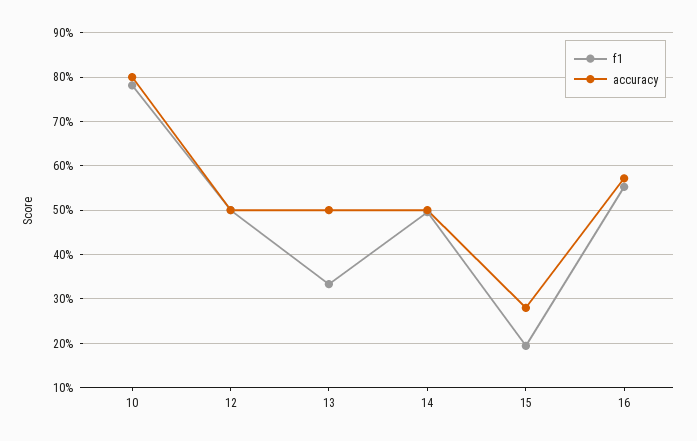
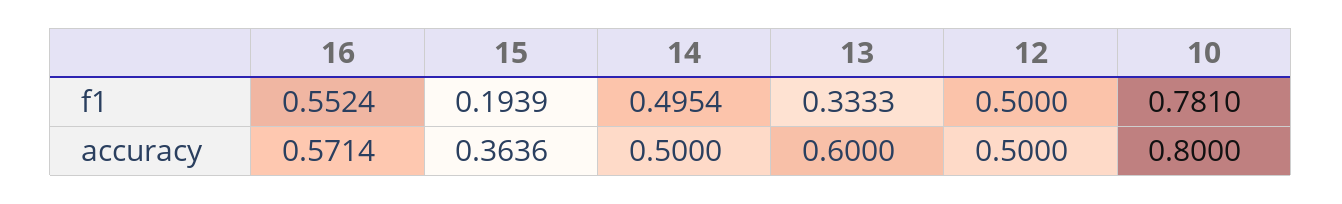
  {
    "f1": {
      "10": 0.781,
      "12": 0.5,
      "13": 0.3333,
      "14": 0.4954,
      "15": 0.1939,
      "16": 0.5524
    },
    "accuracy": {
      "10": 0.8,
      "12": 0.5,
-     "13": 0.5,
+     "13": 0.6,
      "14": 0.5,
-     "15": 0.28,
+     "15": 0.3636,
      "16": 0.5714
    }
  }

